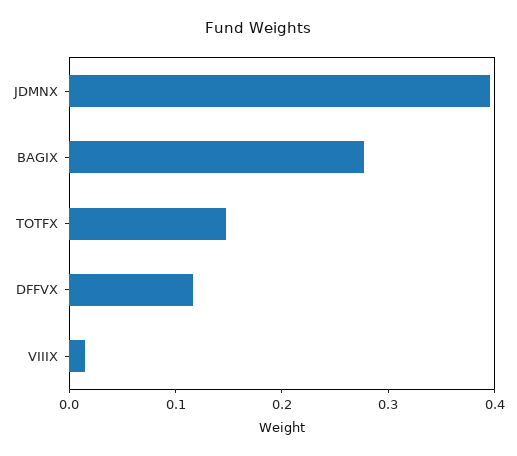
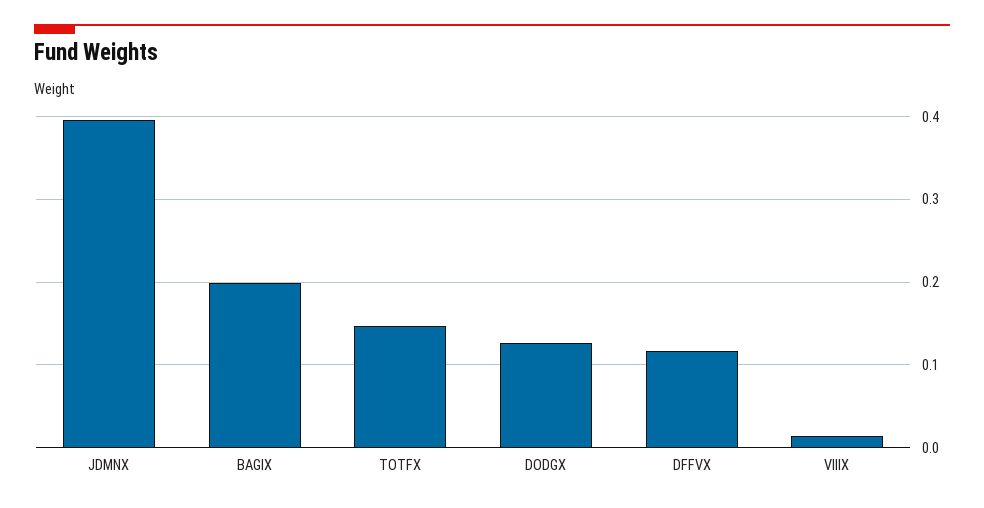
  {
    "JDMNX": 0.4,
-   "BAGIX": 0.28,
+   "BAGIX": 0.2,
    "TOTFX": 0.15,
    "DFFVX": 0.12,
-   "VIIIX": 0.01
+   "VIIIX": 0.01,
+   "DODGX": 0.13
  }

